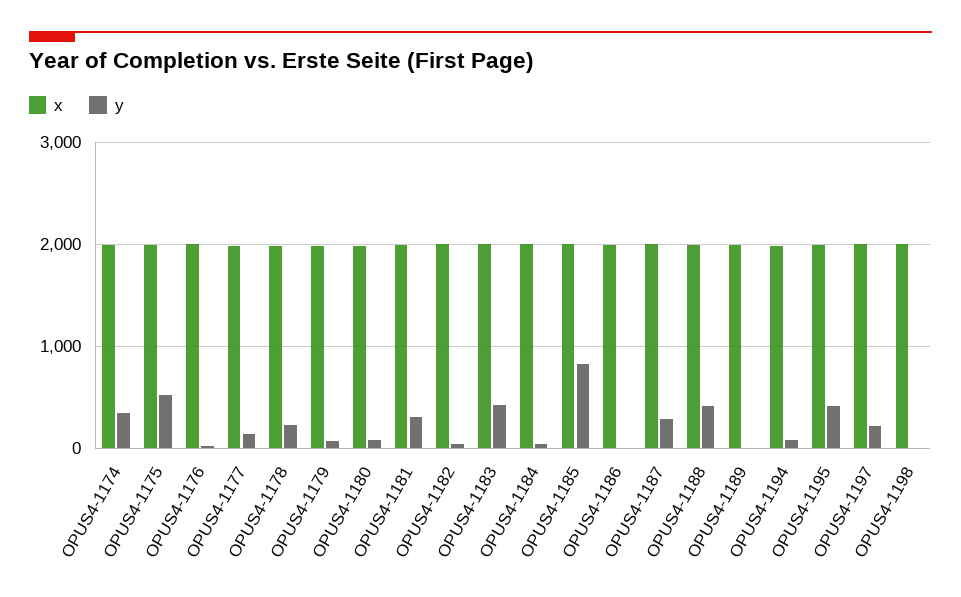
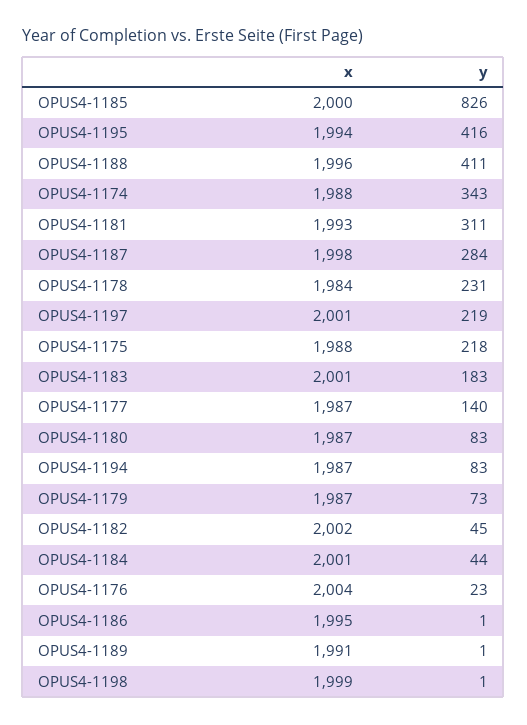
  {
    "x": {
      "OPUS4-1174": 1988,
      "OPUS4-1175": 1988,
      "OPUS4-1176": 2004,
      "OPUS4-1177": 1987,
      "OPUS4-1178": 1984,
      "OPUS4-1179": 1987,
      "OPUS4-1180": 1987,
      "OPUS4-1181": 1993,
      "OPUS4-1182": 2002,
      "OPUS4-1183": 2001,
      "OPUS4-1184": 2001,
      "OPUS4-1185": 2000,
      "OPUS4-1186": 1995,
      "OPUS4-1187": 1998,
      "OPUS4-1188": 1996,
      "OPUS4-1189": 1991,
      "OPUS4-1194": 1987,
      "OPUS4-1195": 1994,
      "OPUS4-1197": 2001,
      "OPUS4-1198": 1999
    },
    "y": {
      "OPUS4-1174": 343,
-     "OPUS4-1175": 500,
+     "OPUS4-1175": 218,
      "OPUS4-1176": 23,
      "OPUS4-1177": 140,
      "OPUS4-1178": 231,
      "OPUS4-1179": 73,
      "OPUS4-1180": 83,
      "OPUS4-1181": 311,
      "OPUS4-1182": 45,
-     "OPUS4-1183": 400,
+     "OPUS4-1183": 183,
      "OPUS4-1184": 44,
      "OPUS4-1185": 826,
      "OPUS4-1186": 1,
      "OPUS4-1187": 284,
      "OPUS4-1188": 411,
      "OPUS4-1189": 1,
      "OPUS4-1194": 83,
      "OPUS4-1195": 416,
      "OPUS4-1197": 219,
      "OPUS4-1198": 1
    }
  }

